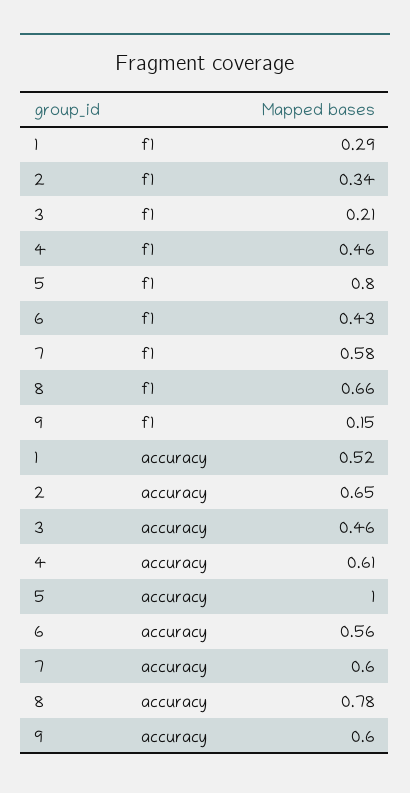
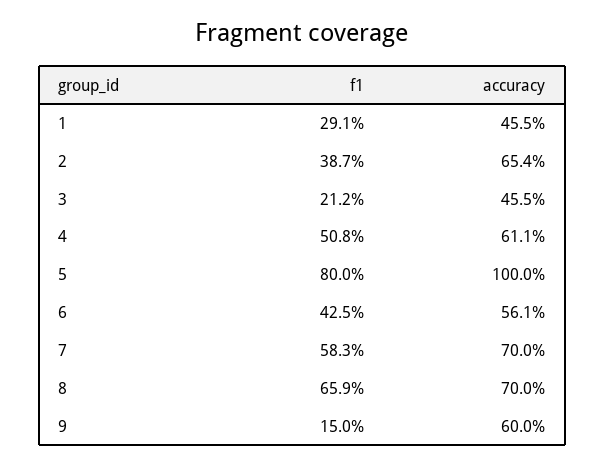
  {
    "1": {
      "f1": 0.291,
-     "accuracy": 0.52
+     "accuracy": 0.455
    },
    "2": {
-     "f1": 0.34,
+     "f1": 0.387,
      "accuracy": 0.654
    },
    "3": {
      "f1": 0.212,
      "accuracy": 0.455
    },
    "4": {
-     "f1": 0.46,
+     "f1": 0.508,
      "accuracy": 0.611
    },
    "5": {
      "f1": 0.8,
      "accuracy": 1
    },
    "6": {
      "f1": 0.425,
      "accuracy": 0.561
    },
    "7": {
      "f1": 0.583,
-     "accuracy": 0.6
+     "accuracy": 0.7
    },
    "8": {
      "f1": 0.659,
-     "accuracy": 0.78
+     "accuracy": 0.7
    },
    "9": {
      "f1": 0.15,
      "accuracy": 0.6
    }
  }

